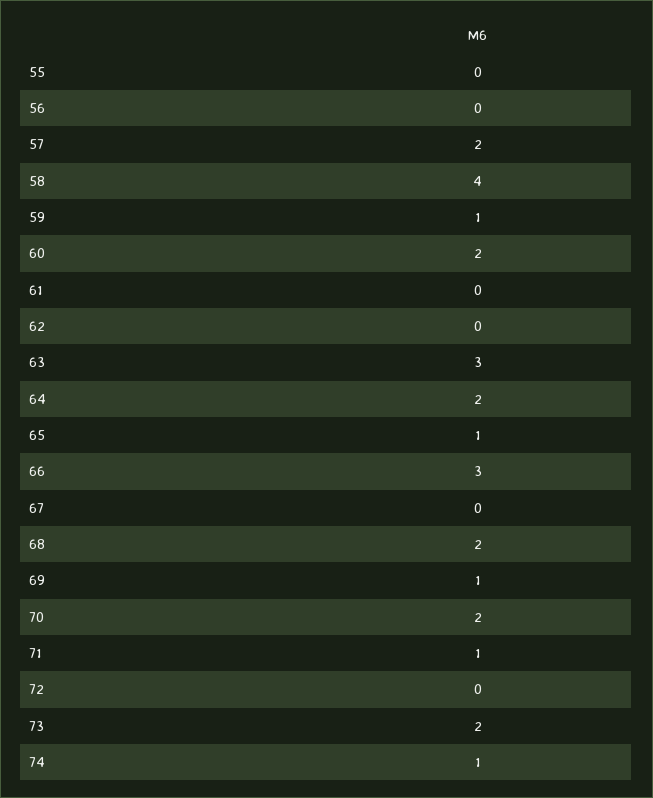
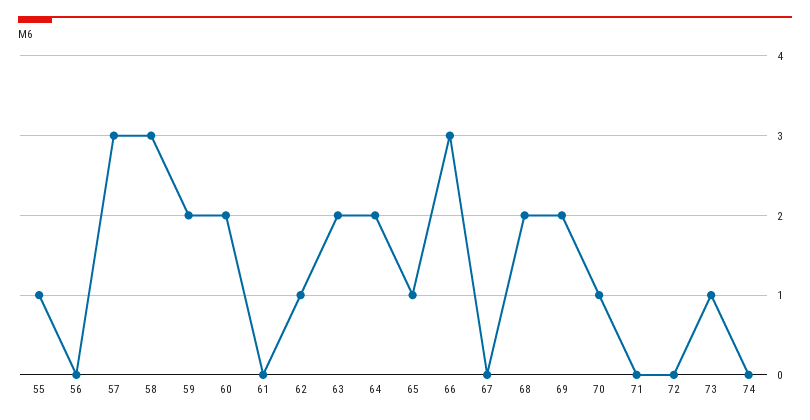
  {
-   "55": 0,
+   "55": 1,
    "56": 0,
-   "57": 2,
+   "57": 3,
-   "58": 4,
+   "58": 3,
-   "59": 1,
+   "59": 2,
    "60": 2,
    "61": 0,
-   "62": 0,
+   "62": 1,
-   "63": 3,
+   "63": 2,
    "64": 2,
    "65": 1,
    "66": 3,
    "67": 0,
    "68": 2,
-   "69": 1,
+   "69": 2,
-   "70": 2,
+   "70": 1,
-   "71": 1,
+   "71": 0,
    "72": 0,
-   "73": 2,
+   "73": 1,
-   "74": 1
+   "74": 0
  }

